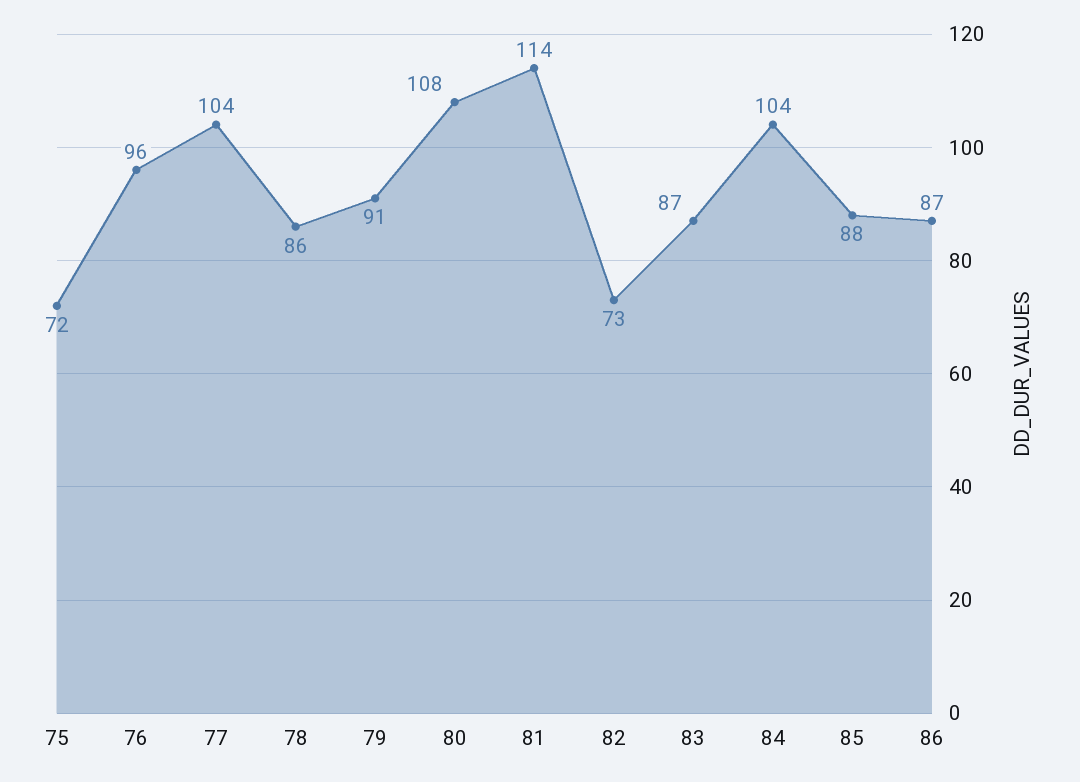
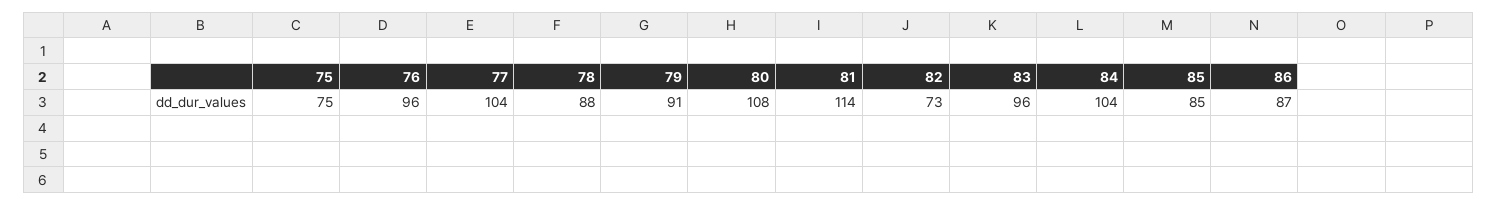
  {
-   "75": 72,
+   "75": 75,
    "76": 96,
    "77": 104,
-   "78": 86,
+   "78": 88,
    "79": 91,
    "80": 108,
    "81": 114,
    "82": 73,
-   "83": 87,
+   "83": 96,
    "84": 104,
-   "85": 88,
+   "85": 85,
    "86": 87
  }

